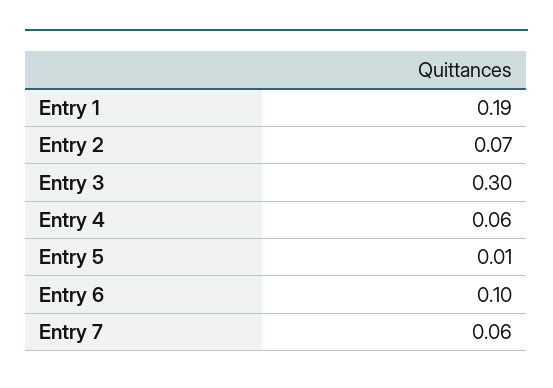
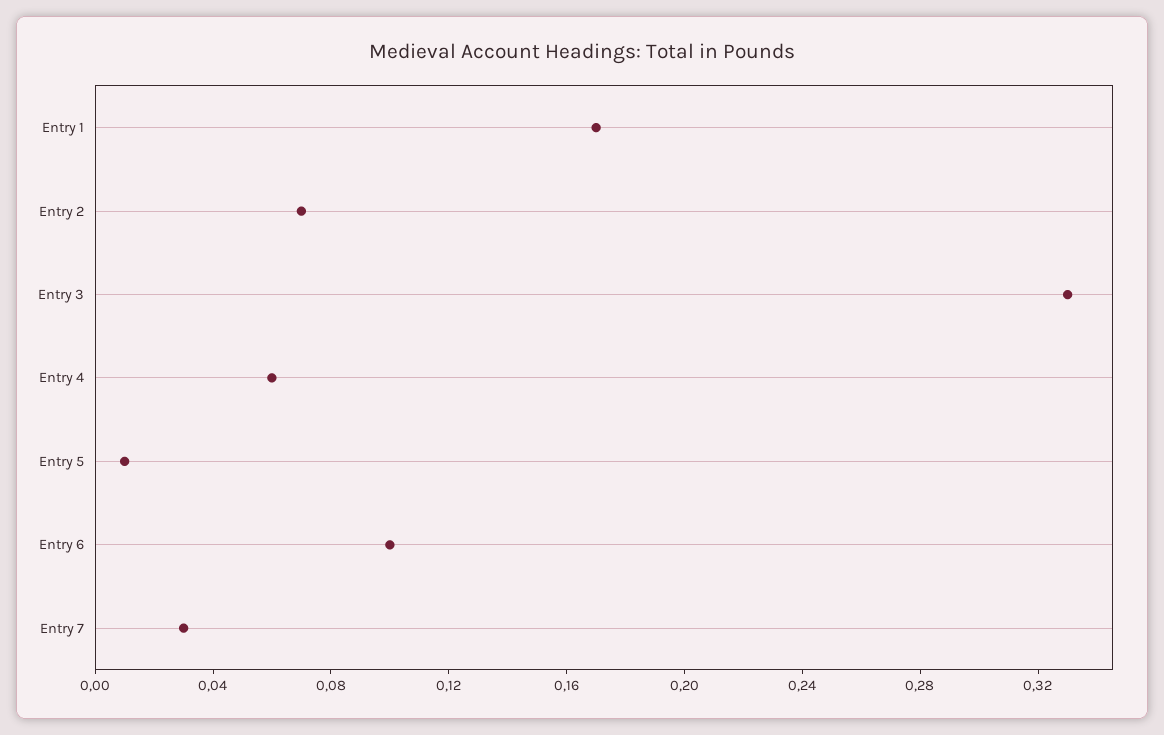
  {
-   "Entry 1": 0.19,
+   "Entry 1": 0.17,
    "Entry 2": 0.07,
-   "Entry 3": 0.3,
+   "Entry 3": 0.33,
    "Entry 4": 0.06,
    "Entry 5": 0.01,
    "Entry 6": 0.1,
-   "Entry 7": 0.06
+   "Entry 7": 0.03
  }

